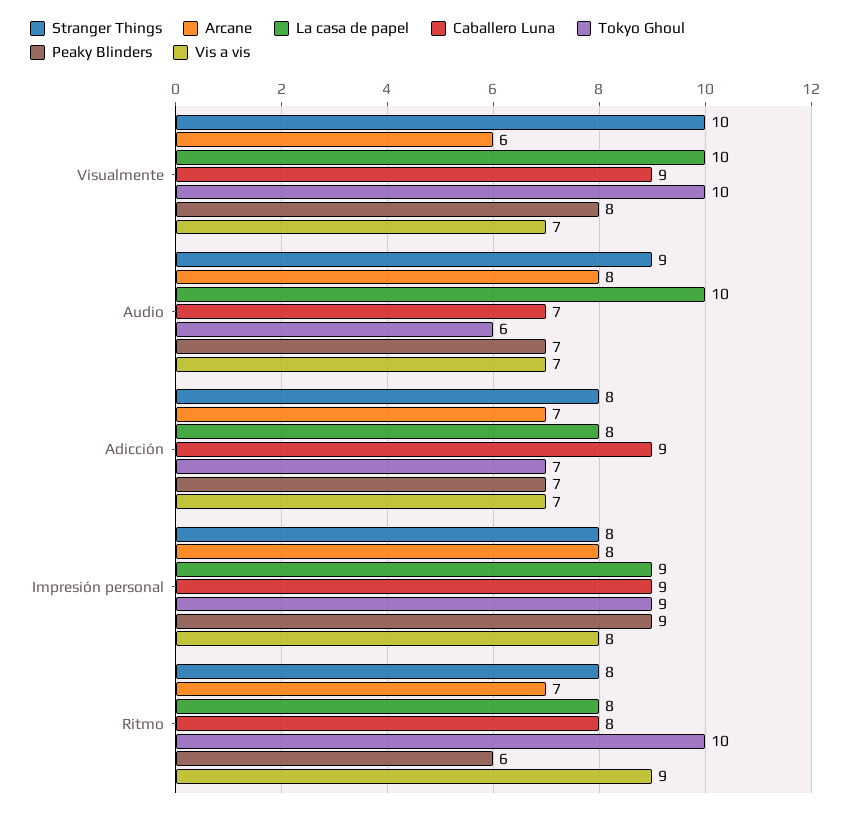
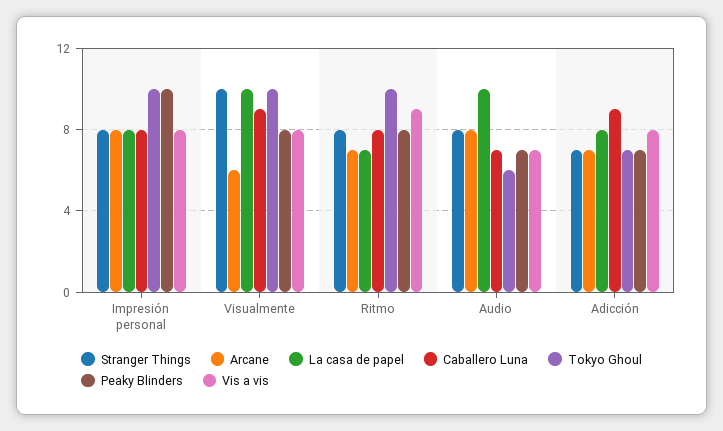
  {
    "Stranger Things": {
      "Visualmente": 10,
-     "Audio": 9,
+     "Audio": 8,
-     "Adicción": 8,
+     "Adicción": 7,
      "Impresión personal": 8,
      "Ritmo": 8
    },
    "Arcane": {
      "Visualmente": 6,
      "Audio": 8,
      "Adicción": 7,
      "Impresión personal": 8,
      "Ritmo": 7
    },
    "La casa de papel": {
      "Visualmente": 10,
      "Audio": 10,
      "Adicción": 8,
-     "Impresión personal": 9,
+     "Impresión personal": 8,
-     "Ritmo": 8
+     "Ritmo": 7
    },
    "Caballero Luna": {
      "Visualmente": 9,
      "Audio": 7,
      "Adicción": 9,
-     "Impresión personal": 9,
+     "Impresión personal": 8,
      "Ritmo": 8
    },
    "Tokyo Ghoul": {
      "Visualmente": 10,
      "Audio": 6,
      "Adicción": 7,
-     "Impresión personal": 9,
+     "Impresión personal": 10,
      "Ritmo": 10
    },
    "Peaky Blinders": {
      "Visualmente": 8,
      "Audio": 7,
      "Adicción": 7,
-     "Impresión personal": 9,
+     "Impresión personal": 10,
-     "Ritmo": 6
+     "Ritmo": 8
    },
    "Vis a vis": {
-     "Visualmente": 7,
+     "Visualmente": 8,
      "Audio": 7,
-     "Adicción": 7,
+     "Adicción": 8,
      "Impresión personal": 8,
      "Ritmo": 9
    }
  }

